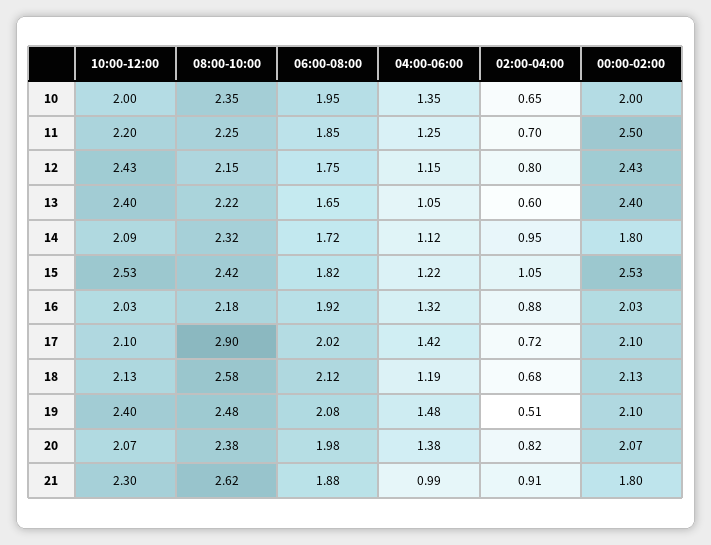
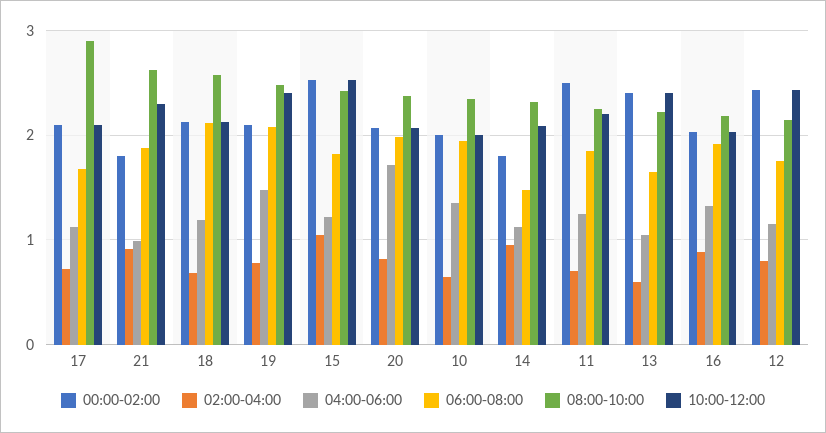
  {
    "10:00-12:00": {
      "10": 2,
      "11": 2.2,
      "12": 2.43,
      "13": 2.4,
      "14": 2.09,
      "15": 2.53,
      "16": 2.03,
      "17": 2.1,
      "18": 2.13,
      "19": 2.4,
      "20": 2.07,
      "21": 2.3
    },
    "08:00-10:00": {
      "10": 2.35,
      "11": 2.25,
      "12": 2.15,
      "13": 2.22,
      "14": 2.32,
      "15": 2.42,
      "16": 2.18,
      "17": 2.9,
      "18": 2.58,
      "19": 2.48,
      "20": 2.38,
      "21": 2.62
    },
    "06:00-08:00": {
      "10": 1.95,
      "11": 1.85,
      "12": 1.75,
      "13": 1.65,
-     "14": 1.72,
+     "14": 1.5,
      "15": 1.82,
      "16": 1.92,
-     "17": 2.02,
+     "17": 1.7,
      "18": 2.12,
      "19": 2.08,
      "20": 1.98,
      "21": 1.88
    },
    "04:00-06:00": {
      "10": 1.35,
      "11": 1.25,
      "12": 1.15,
      "13": 1.05,
      "14": 1.12,
      "15": 1.22,
      "16": 1.32,
-     "17": 1.42,
+     "17": 1.1,
      "18": 1.19,
      "19": 1.48,
-     "20": 1.38,
+     "20": 1.7,
      "21": 0.99
    },
    "02:00-04:00": {
      "10": 0.65,
      "11": 0.7,
      "12": 0.8,
      "13": 0.6,
      "14": 0.95,
      "15": 1.05,
      "16": 0.88,
      "17": 0.72,
      "18": 0.68,
-     "19": 0.51,
+     "19": 0.8,
      "20": 0.82,
      "21": 0.91
    },
    "00:00-02:00": {
      "10": 2,
      "11": 2.5,
      "12": 2.43,
      "13": 2.4,
      "14": 1.8,
      "15": 2.53,
      "16": 2.03,
      "17": 2.1,
      "18": 2.13,
      "19": 2.1,
      "20": 2.07,
      "21": 1.8
    }
  }

